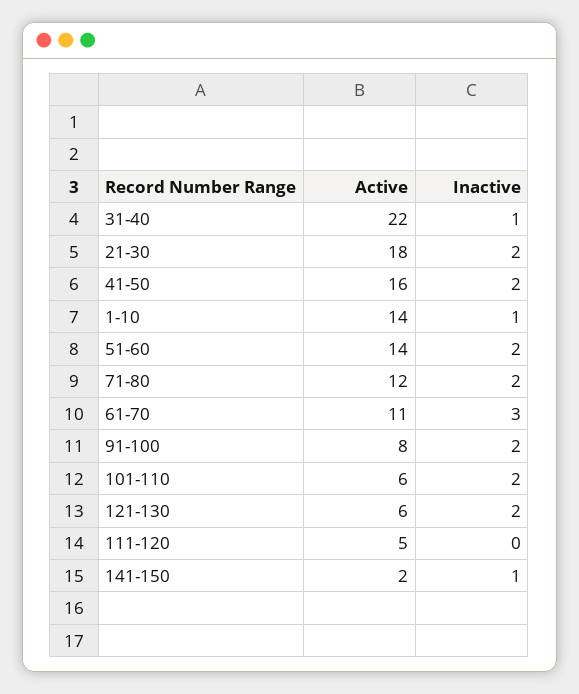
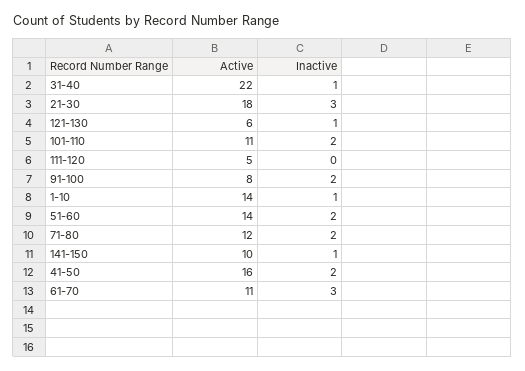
  {
    "Active": {
      "31-40": 22,
      "21-30": 18,
      "41-50": 16,
      "1-10": 14,
      "51-60": 14,
      "71-80": 12,
      "61-70": 11,
      "91-100": 8,
-     "101-110": 6,
+     "101-110": 11,
      "121-130": 6,
      "111-120": 5,
-     "141-150": 2
+     "141-150": 10
    },
    "Inactive": {
      "31-40": 1,
-     "21-30": 2,
+     "21-30": 3,
      "41-50": 2,
      "1-10": 1,
      "51-60": 2,
      "71-80": 2,
      "61-70": 3,
      "91-100": 2,
      "101-110": 2,
-     "121-130": 2,
+     "121-130": 1,
      "111-120": 0,
      "141-150": 1
    }
  }

